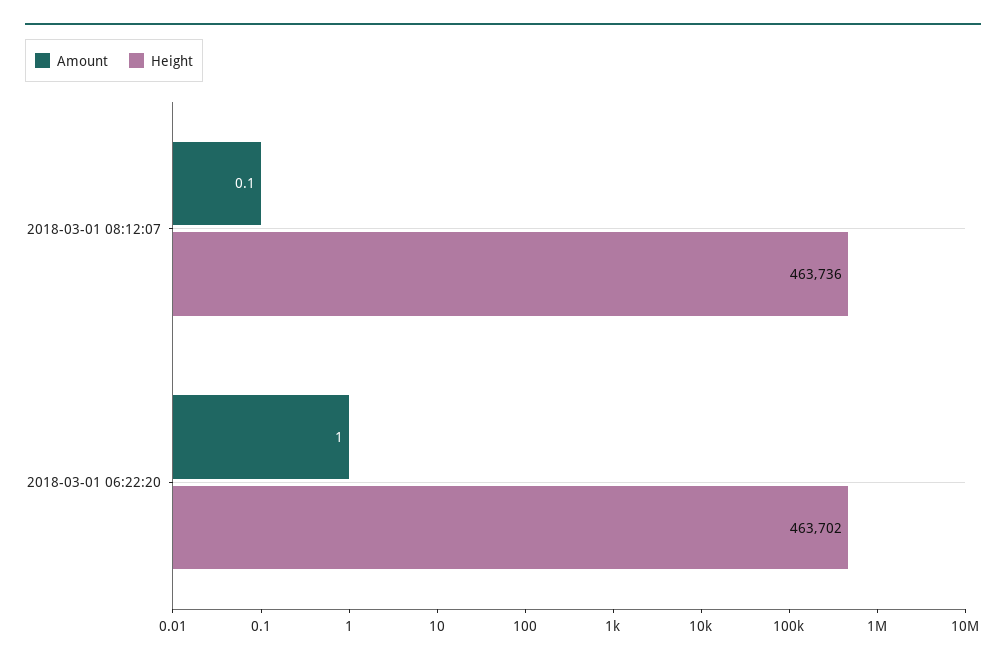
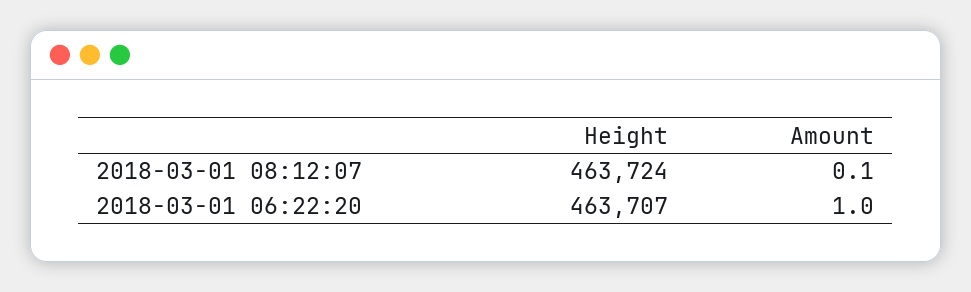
  {
    "Amount": {
      "2018-03-01 08:12:07": 0.1,
      "2018-03-01 06:22:20": 1
    },
    "Height": {
-     "2018-03-01 08:12:07": 463736,
+     "2018-03-01 08:12:07": 463724,
-     "2018-03-01 06:22:20": 463702
+     "2018-03-01 06:22:20": 463707
    }
  }

